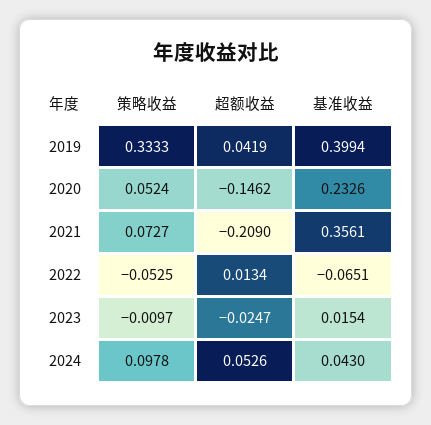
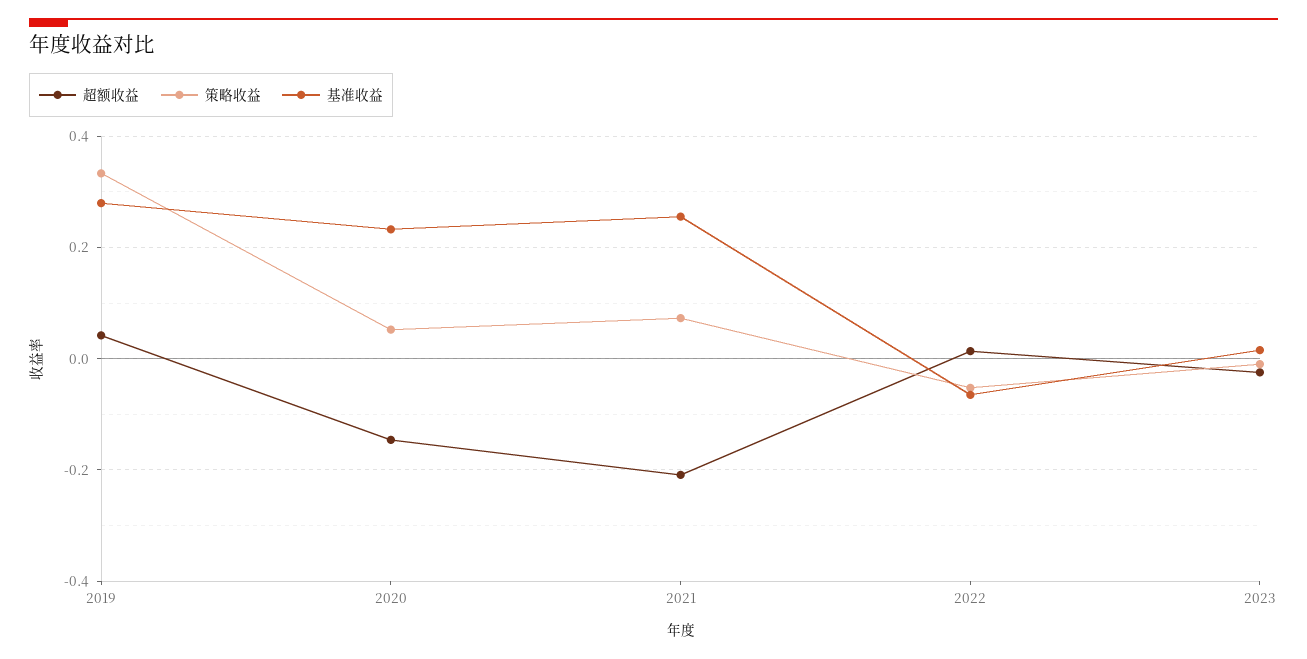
  {
    "策略收益": {
      "2019": 0.3333,
      "2020": 0.0524,
      "2021": 0.0727,
      "2022": -0.0525,
-     "2023": -0.0097,
+     "2023": -0.0097
-     "2024": 0.0978
    },
    "超额收益": {
      "2019": 0.0419,
      "2020": -0.1462,
      "2021": -0.209,
      "2022": 0.0134,
-     "2023": -0.0247,
+     "2023": -0.0247
-     "2024": 0.0526
    },
    "基准收益": {
-     "2019": 0.3994,
+     "2019": 0.28,
      "2020": 0.2326,
-     "2021": 0.3561,
+     "2021": 0.26,
      "2022": -0.0651,
-     "2023": 0.0154,
+     "2023": 0.0154
-     "2024": 0.043
    }
  }

